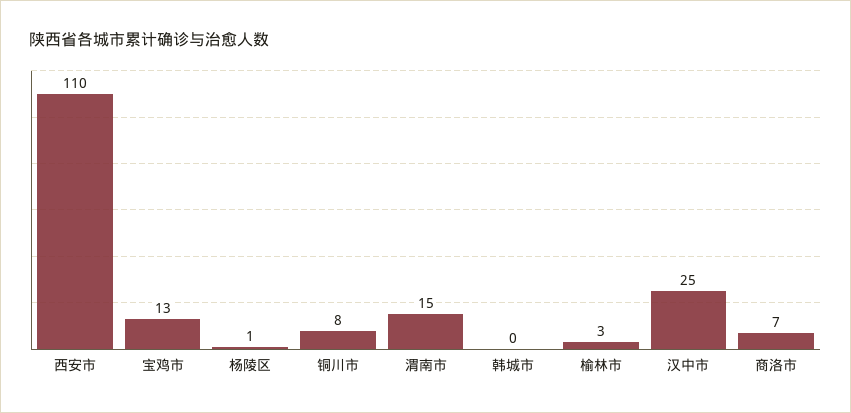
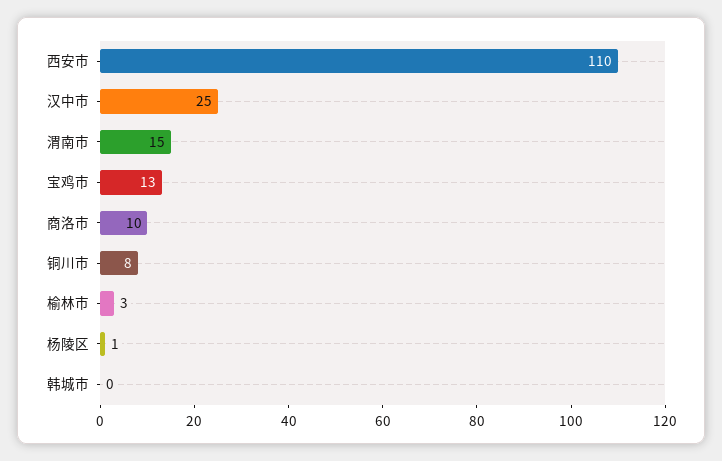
  {
    "西安市": 110,
    "宝鸡市": 13,
    "杨陵区": 1,
    "铜川市": 8,
    "渭南市": 15,
    "韩城市": 0,
    "榆林市": 3,
    "汉中市": 25,
-   "商洛市": 7
+   "商洛市": 10
  }

